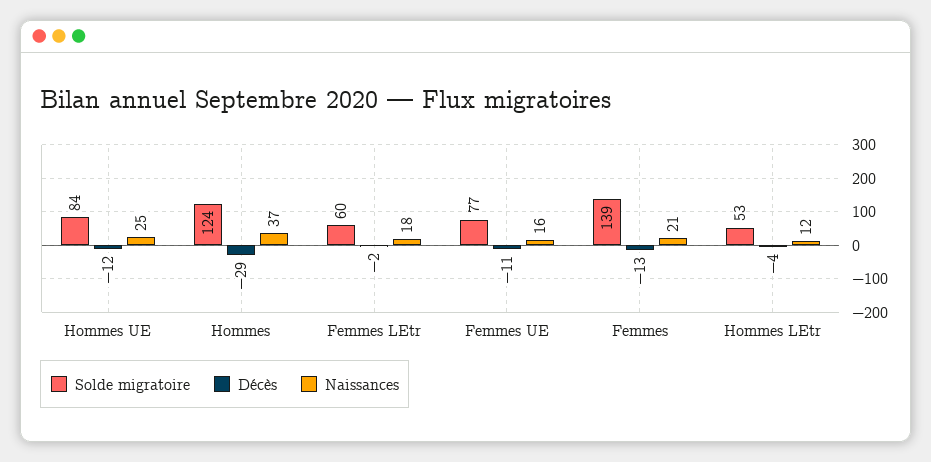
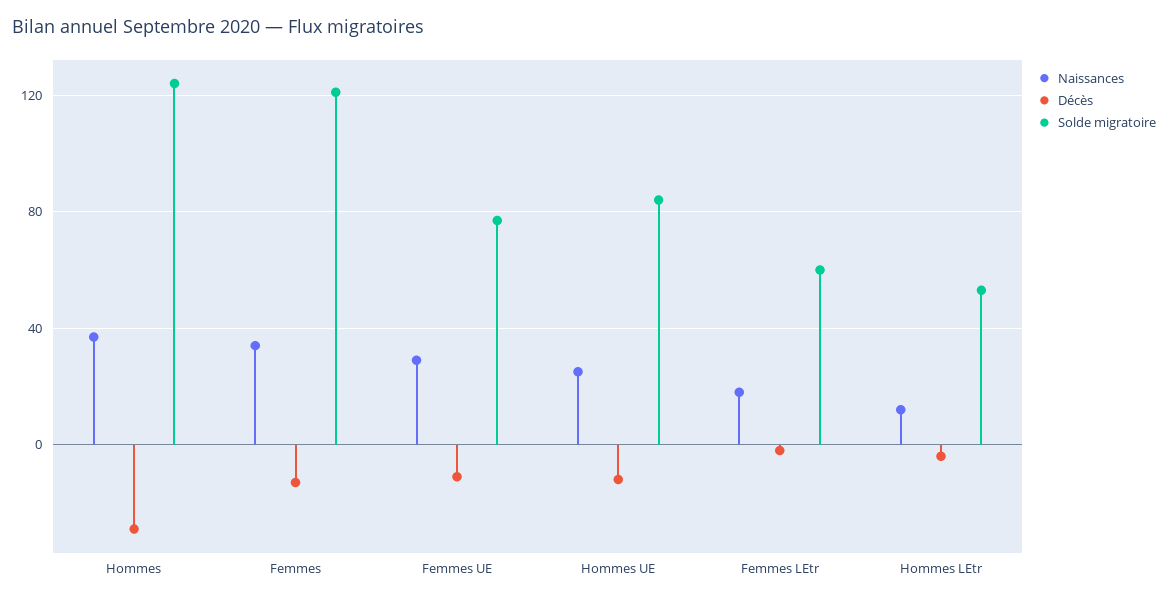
  {
    "Solde migratoire": {
      "Hommes UE": 84,
      "Hommes": 124,
      "Femmes LEtr": 60,
      "Femmes UE": 77,
-     "Femmes": 139,
+     "Femmes": 120,
      "Hommes LEtr": 53
    },
    "Décès": {
      "Hommes UE": -12,
      "Hommes": -29,
      "Femmes LEtr": -2,
      "Femmes UE": -11,
      "Femmes": -13,
      "Hommes LEtr": -4
    },
    "Naissances": {
      "Hommes UE": 25,
      "Hommes": 37,
      "Femmes LEtr": 18,
-     "Femmes UE": 16,
+     "Femmes UE": 30,
-     "Femmes": 21,
+     "Femmes": 35,
      "Hommes LEtr": 12
    }
  }

